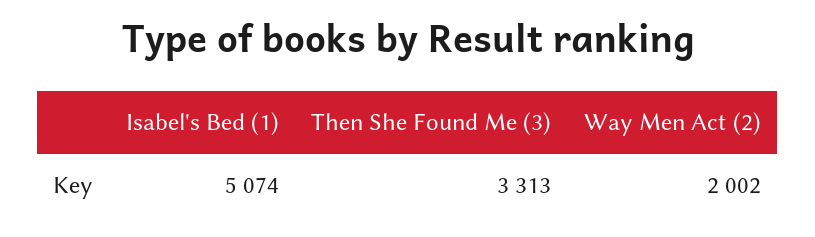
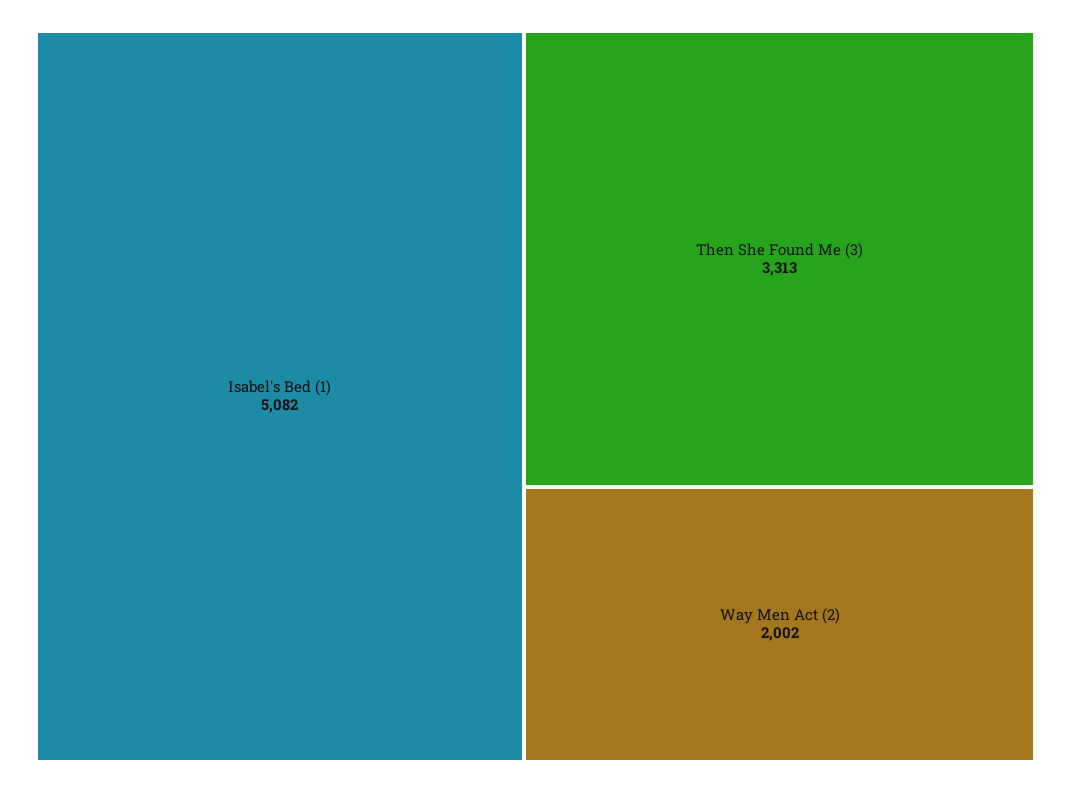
  {
-   "Isabel's Bed (1)": 5074,
+   "Isabel's Bed (1)": 5082,
    "Then She Found Me (3)": 3313,
    "Way Men Act (2)": 2002
  }

